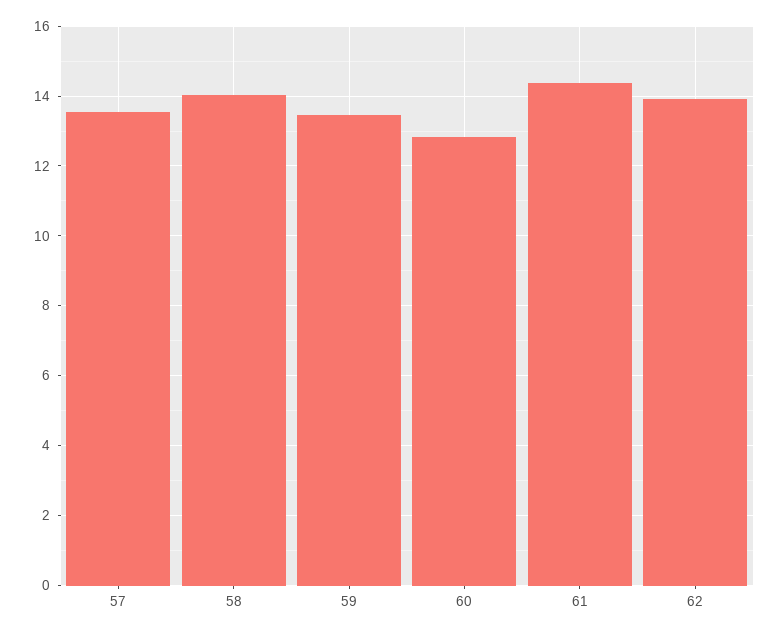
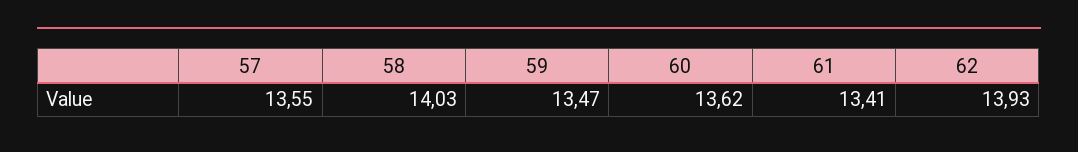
  {
    "57": 13.55,
    "58": 14.03,
    "59": 13.47,
-   "60": 12.8,
+   "60": 13.62,
-   "61": 14.4,
+   "61": 13.41,
    "62": 13.93
  }

